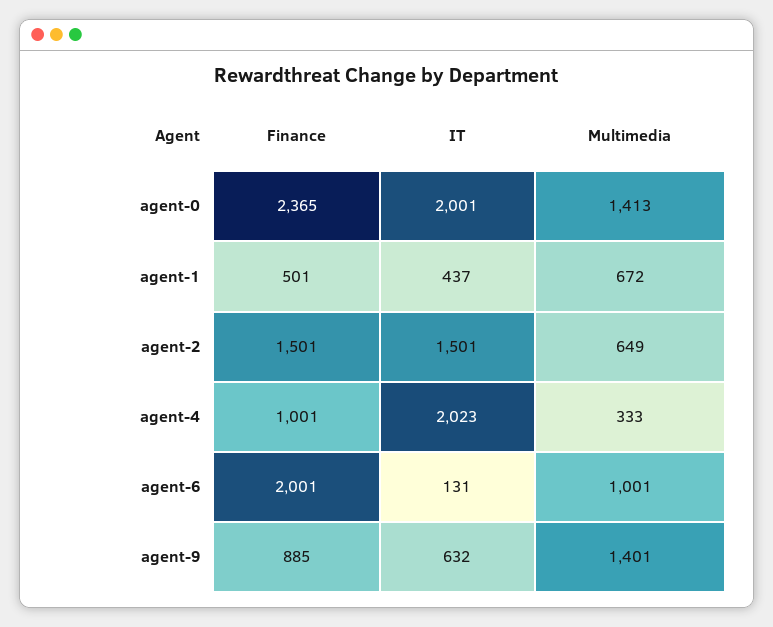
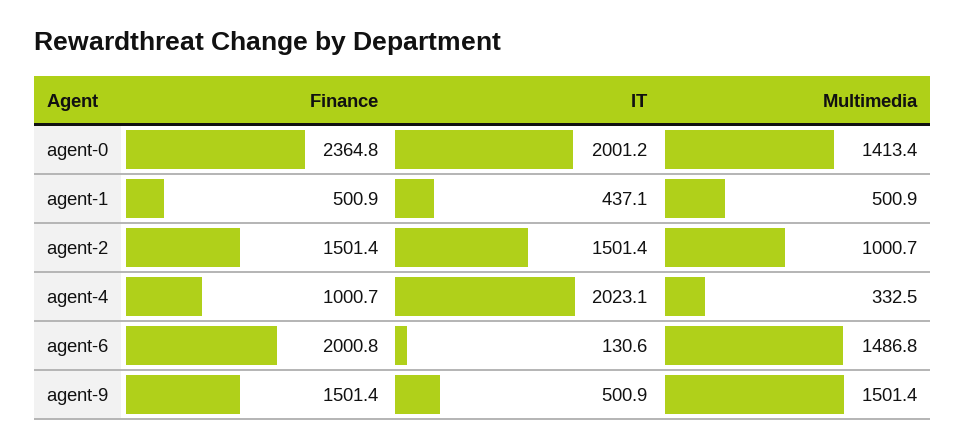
  {
    "Finance": {
      "agent-0": 2364.8,
      "agent-1": 500.9,
      "agent-2": 1501.4,
      "agent-4": 1000.7,
      "agent-6": 2000.8,
-     "agent-9": 885
+     "agent-9": 1501.4
    },
    "IT": {
      "agent-0": 2001.2,
      "agent-1": 437.1,
      "agent-2": 1501.4,
      "agent-4": 2023.1,
      "agent-6": 130.6,
-     "agent-9": 632
+     "agent-9": 500.9
    },
    "Multimedia": {
      "agent-0": 1413.4,
-     "agent-1": 672,
+     "agent-1": 500.9,
-     "agent-2": 649,
+     "agent-2": 1000.7,
      "agent-4": 332.5,
-     "agent-6": 1001,
+     "agent-6": 1486.8,
-     "agent-9": 1401
+     "agent-9": 1501.4
    }
  }

